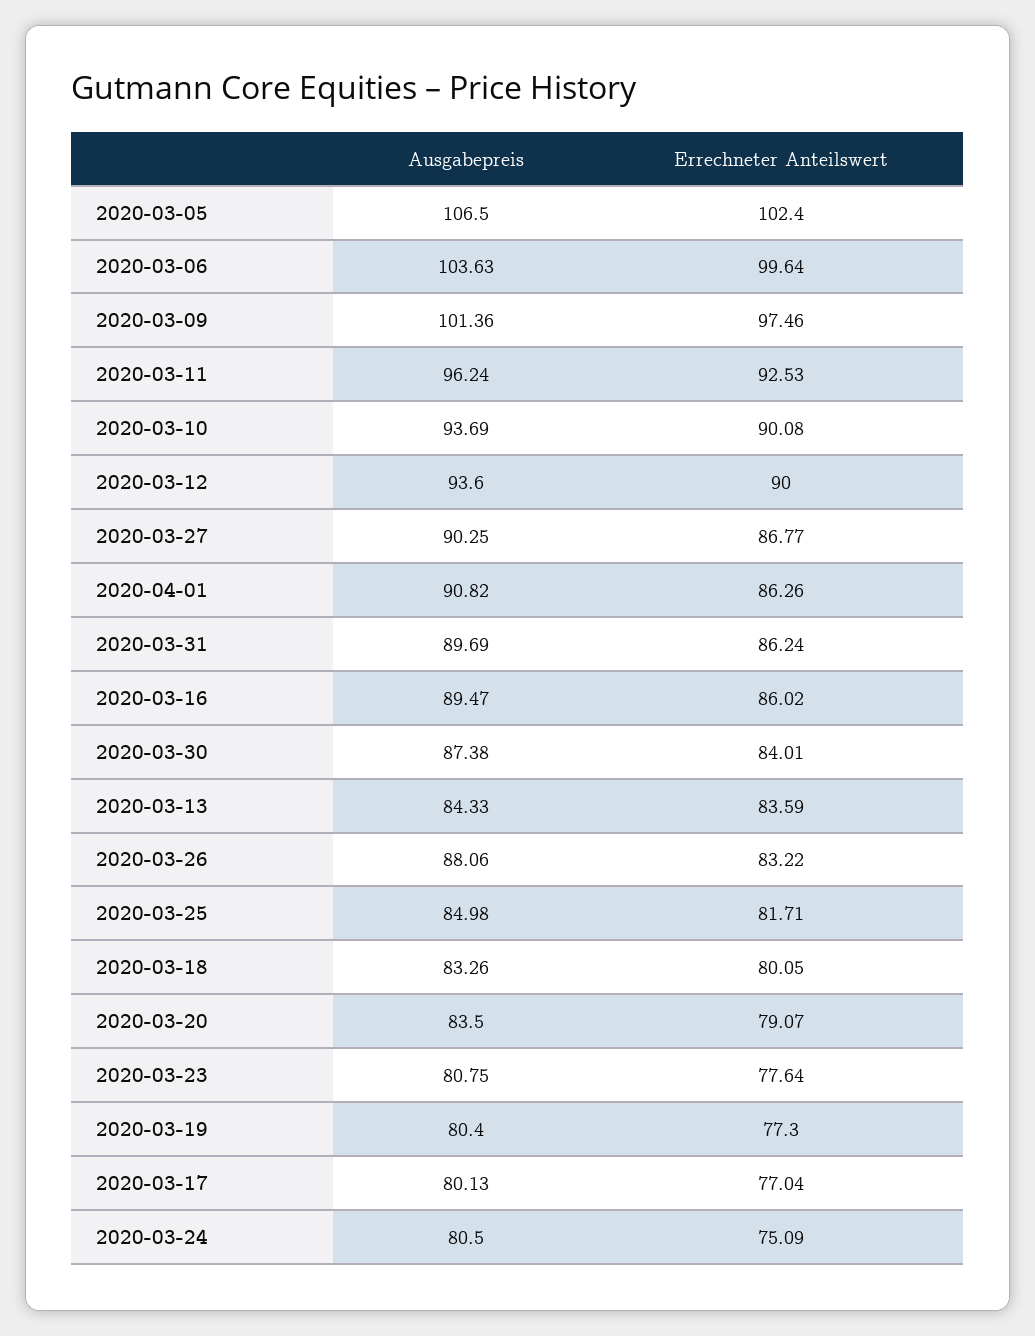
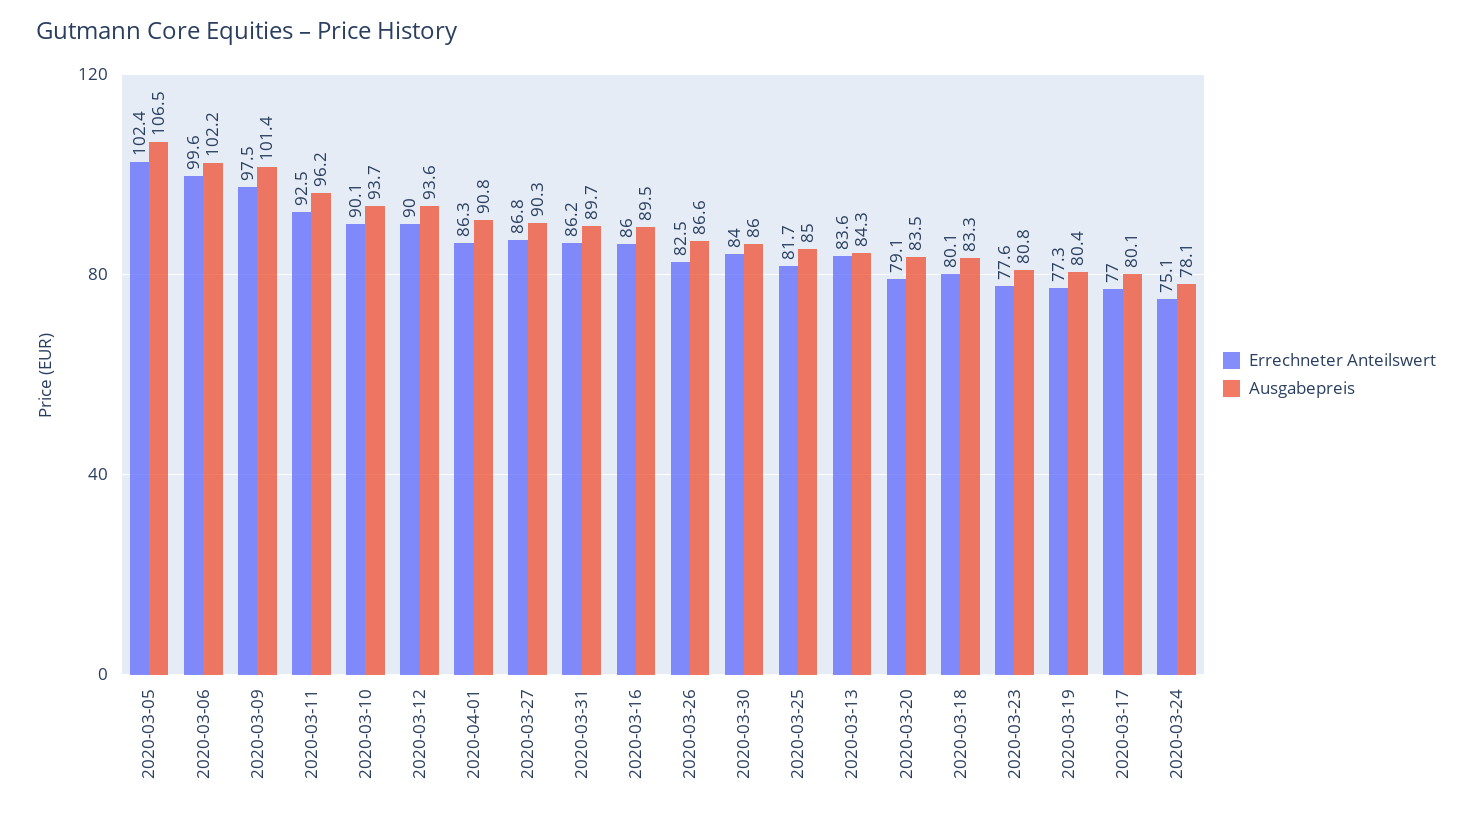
  {
    "Ausgabepreis": {
      "2020-03-05": 106.5,
-     "2020-03-06": 103.63,
+     "2020-03-06": 102.2,
      "2020-03-09": 101.36,
      "2020-03-11": 96.24,
      "2020-03-10": 93.69,
      "2020-03-12": 93.6,
      "2020-03-27": 90.25,
      "2020-04-01": 90.82,
      "2020-03-31": 89.69,
      "2020-03-16": 89.47,
-     "2020-03-30": 87.38,
+     "2020-03-30": 86,
      "2020-03-13": 84.33,
-     "2020-03-26": 88.06,
+     "2020-03-26": 86.6,
      "2020-03-25": 84.98,
      "2020-03-18": 83.26,
      "2020-03-20": 83.5,
      "2020-03-23": 80.75,
      "2020-03-19": 80.4,
      "2020-03-17": 80.13,
-     "2020-03-24": 80.5
+     "2020-03-24": 78.1
    },
    "Errechneter Anteilswert": {
      "2020-03-05": 102.4,
      "2020-03-06": 99.64,
      "2020-03-09": 97.46,
      "2020-03-11": 92.53,
      "2020-03-10": 90.08,
      "2020-03-12": 90,
      "2020-03-27": 86.77,
      "2020-04-01": 86.26,
      "2020-03-31": 86.24,
      "2020-03-16": 86.02,
      "2020-03-30": 84.01,
      "2020-03-13": 83.59,
-     "2020-03-26": 83.22,
+     "2020-03-26": 82.5,
      "2020-03-25": 81.71,
      "2020-03-18": 80.05,
      "2020-03-20": 79.07,
      "2020-03-23": 77.64,
      "2020-03-19": 77.3,
      "2020-03-17": 77.04,
      "2020-03-24": 75.09
    }
  }

